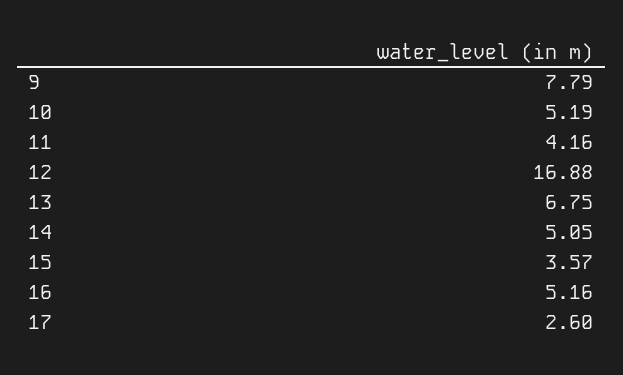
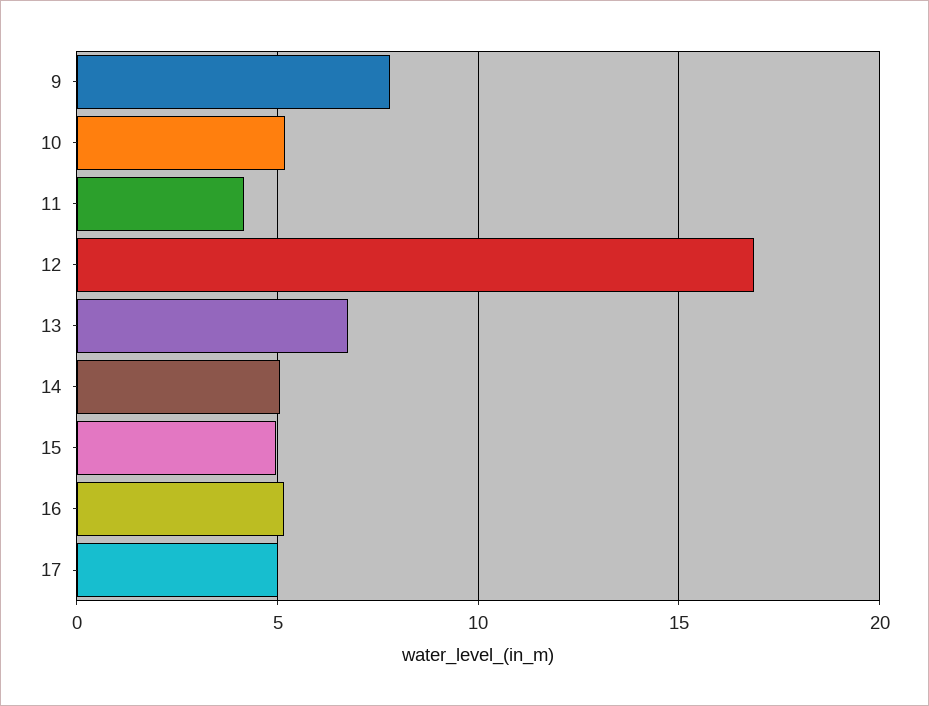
  {
    "9": 7.79,
    "10": 5.19,
    "11": 4.16,
    "12": 16.88,
    "13": 6.75,
    "14": 5.05,
-   "15": 3.57,
+   "15": 5,
    "16": 5.16,
-   "17": 2.6
+   "17": 5
  }

